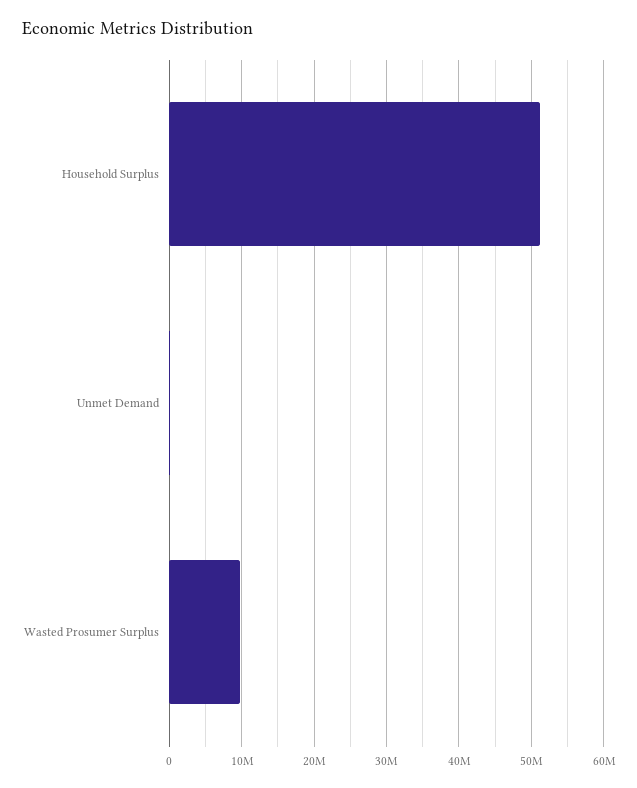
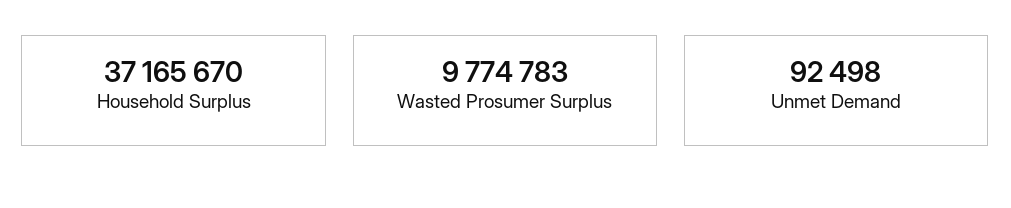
  {
-   "Household Surplus": 51000000,
+   "Household Surplus": 37165670,
    "Unmet Demand": 92498,
    "Wasted Prosumer Surplus": 9774783
  }

